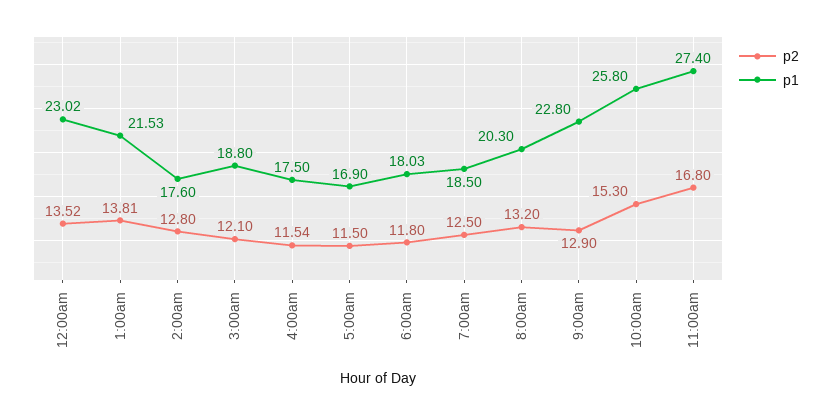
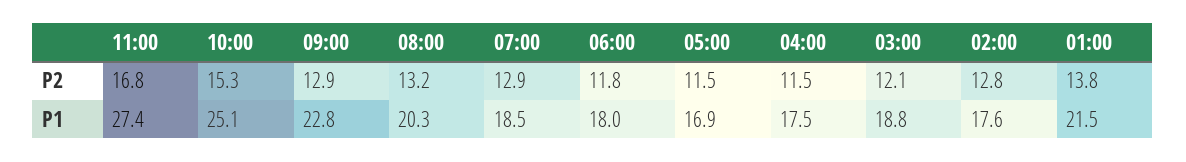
  {
    "p2": {
-     "12:00am": 13.52,
      "1:00am": 13.81,
      "2:00am": 12.8,
      "3:00am": 12.1,
      "4:00am": 11.54,
      "5:00am": 11.5,
      "6:00am": 11.8,
-     "7:00am": 12.5,
+     "7:00am": 12.9,
      "8:00am": 13.2,
      "9:00am": 12.9,
      "10:00am": 15.3,
      "11:00am": 16.8
    },
    "p1": {
-     "12:00am": 23.02,
      "1:00am": 21.53,
      "2:00am": 17.6,
      "3:00am": 18.8,
      "4:00am": 17.5,
      "5:00am": 16.9,
      "6:00am": 18.03,
      "7:00am": 18.5,
      "8:00am": 20.3,
      "9:00am": 22.8,
-     "10:00am": 25.8,
+     "10:00am": 25.1,
      "11:00am": 27.4
    }
  }

